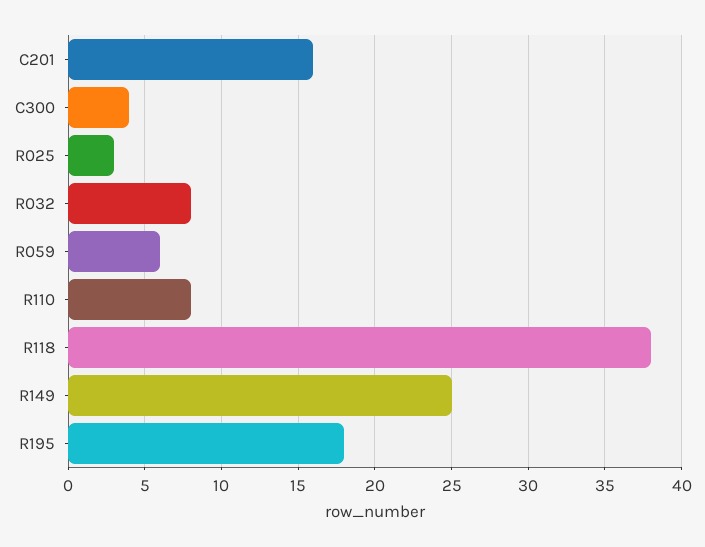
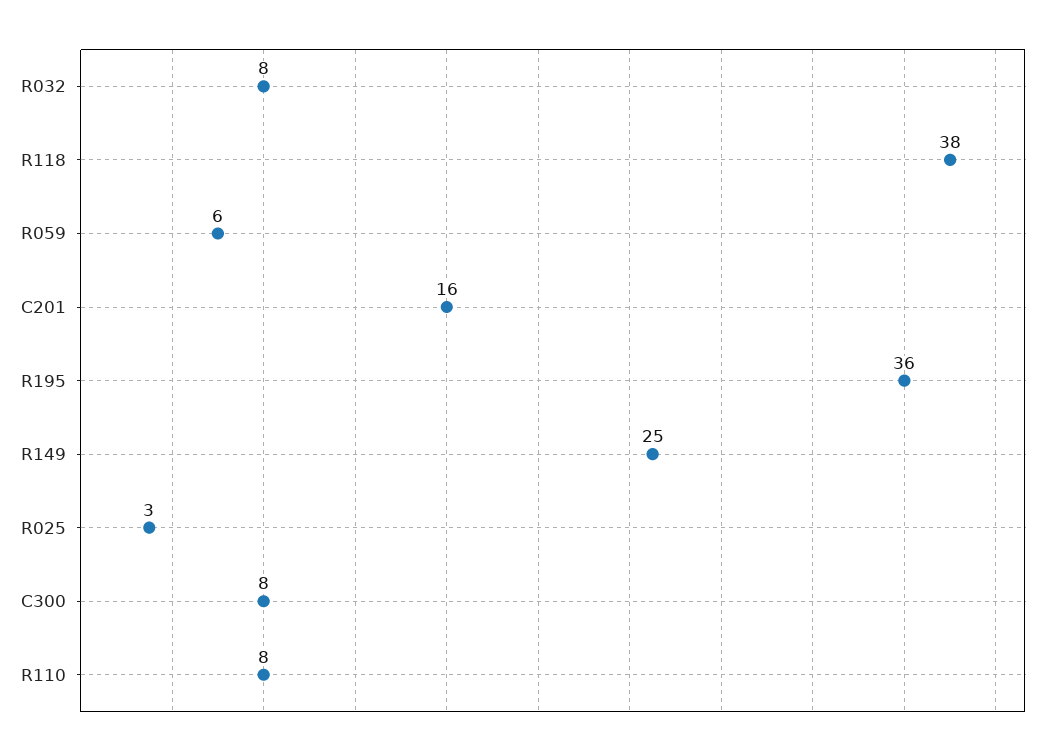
  {
    "C201": 16,
-   "C300": 4,
+   "C300": 8,
    "R025": 3,
    "R032": 8,
    "R059": 6,
    "R110": 8,
    "R118": 38,
    "R149": 25,
-   "R195": 18
+   "R195": 36
  }

